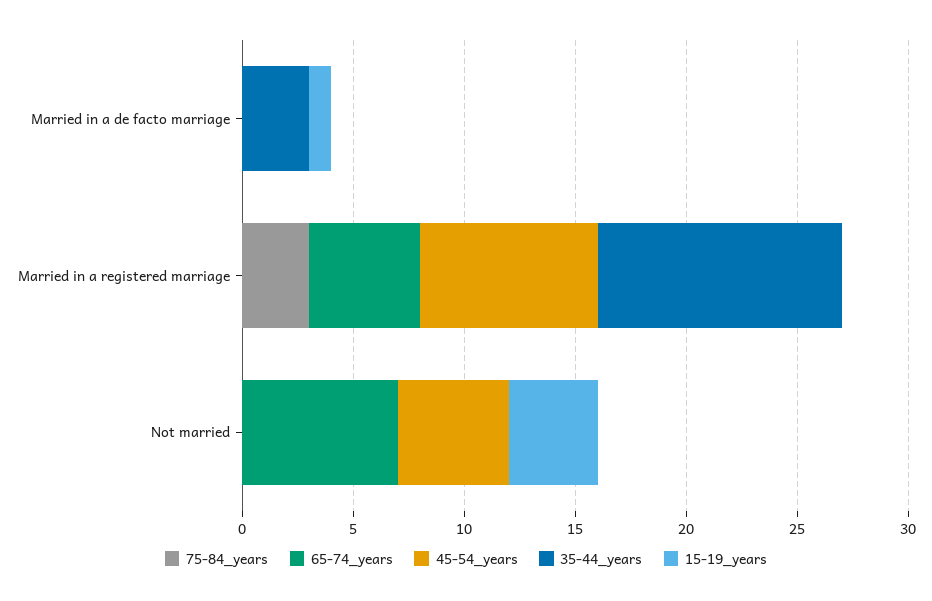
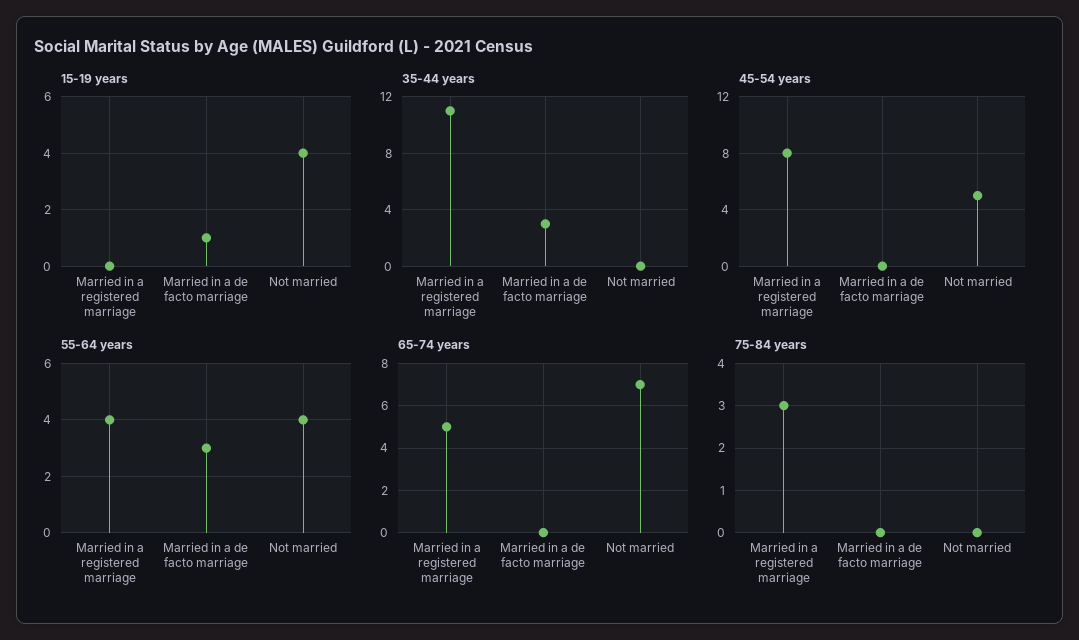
  {
    "75-84_years": {
      "Married in a de facto marriage": 0,
      "Married in a registered marriage": 3,
      "Not married": 0
    },
    "65-74_years": {
      "Married in a de facto marriage": 0,
      "Married in a registered marriage": 5,
      "Not married": 7
    },
    "45-54_years": {
      "Married in a de facto marriage": 0,
      "Married in a registered marriage": 8,
      "Not married": 5
    },
    "35-44_years": {
      "Married in a de facto marriage": 3,
      "Married in a registered marriage": 11,
      "Not married": 0
    },
    "15-19_years": {
      "Married in a de facto marriage": 1,
      "Married in a registered marriage": 0,
      "Not married": 4
-   }
+   },
+   "55-64 years": {
+     "Married in a registered marriage": 4,
+     "Married in a de facto marriage": 3,
+     "Not married": 4
+   }
  }

